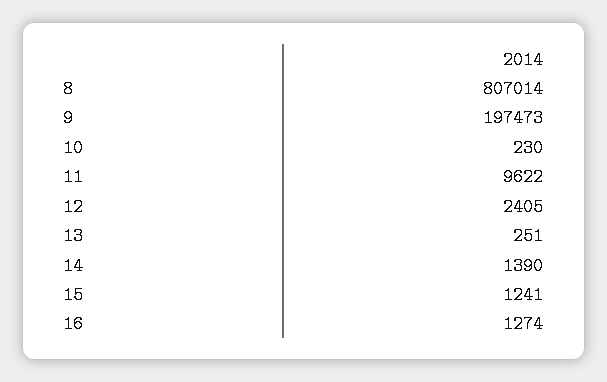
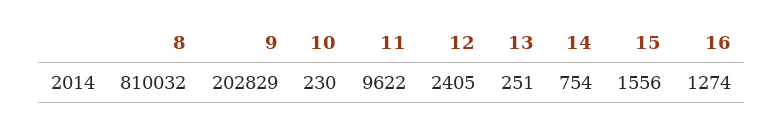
  {
-   "8": 807014,
+   "8": 810032,
-   "9": 197473,
+   "9": 202829,
    "10": 230,
    "11": 9622,
    "12": 2405,
    "13": 251,
-   "14": 1390,
+   "14": 754,
-   "15": 1241,
+   "15": 1556,
    "16": 1274
  }

